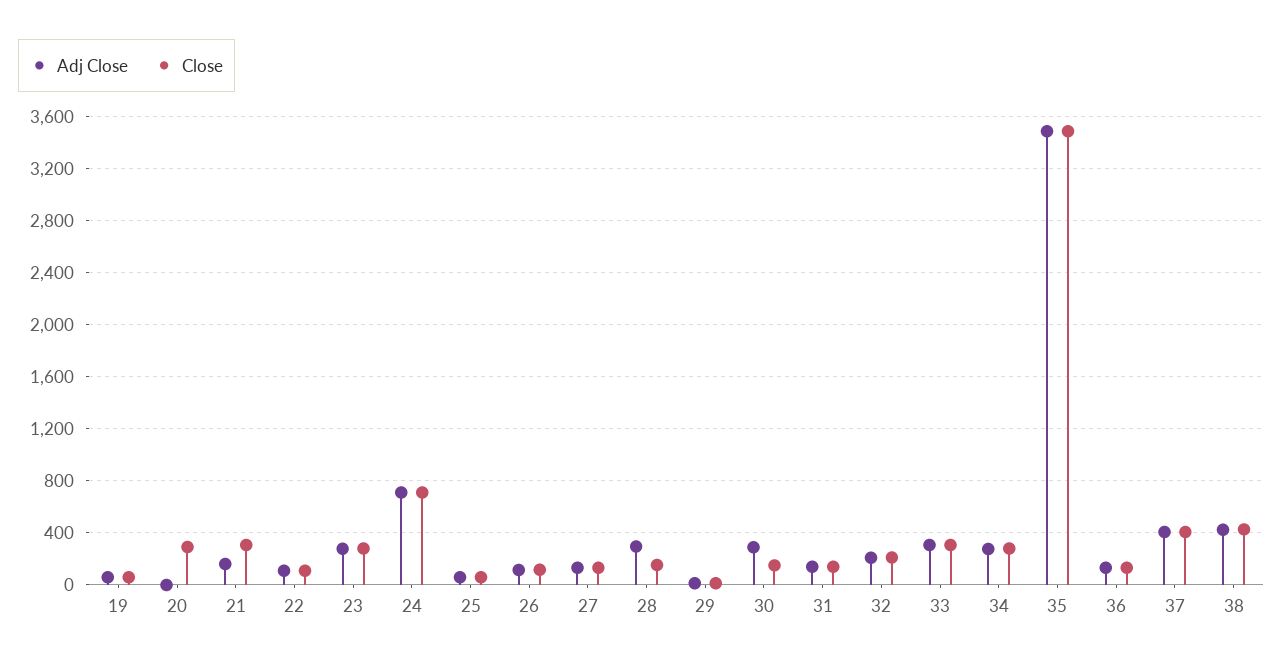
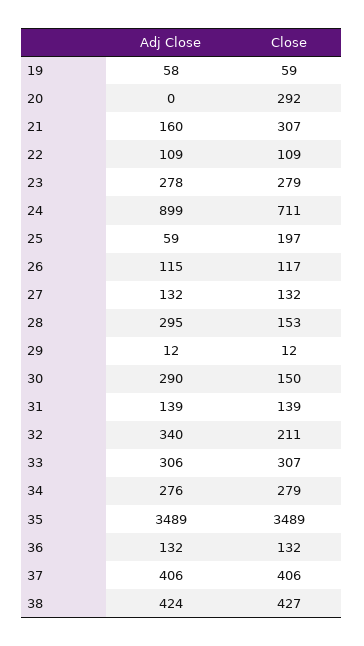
  {
    "Adj Close": {
      "19": 58,
      "20": 0,
      "21": 160,
      "22": 109,
      "23": 278,
-     "24": 700,
+     "24": 899,
      "25": 59,
      "26": 115,
      "27": 132,
      "28": 295,
      "29": 12,
      "30": 290,
      "31": 139,
-     "32": 200,
+     "32": 340,
      "33": 306,
      "34": 276,
      "35": 3489,
      "36": 132,
      "37": 406,
      "38": 424
    },
    "Close": {
      "19": 59,
      "20": 292,
      "21": 307,
      "22": 109,
      "23": 279,
      "24": 711,
-     "25": 50,
+     "25": 197,
      "26": 117,
      "27": 132,
      "28": 153,
      "29": 12,
      "30": 150,
      "31": 139,
      "32": 211,
      "33": 307,
      "34": 279,
      "35": 3489,
      "36": 132,
      "37": 406,
      "38": 427
    }
  }

